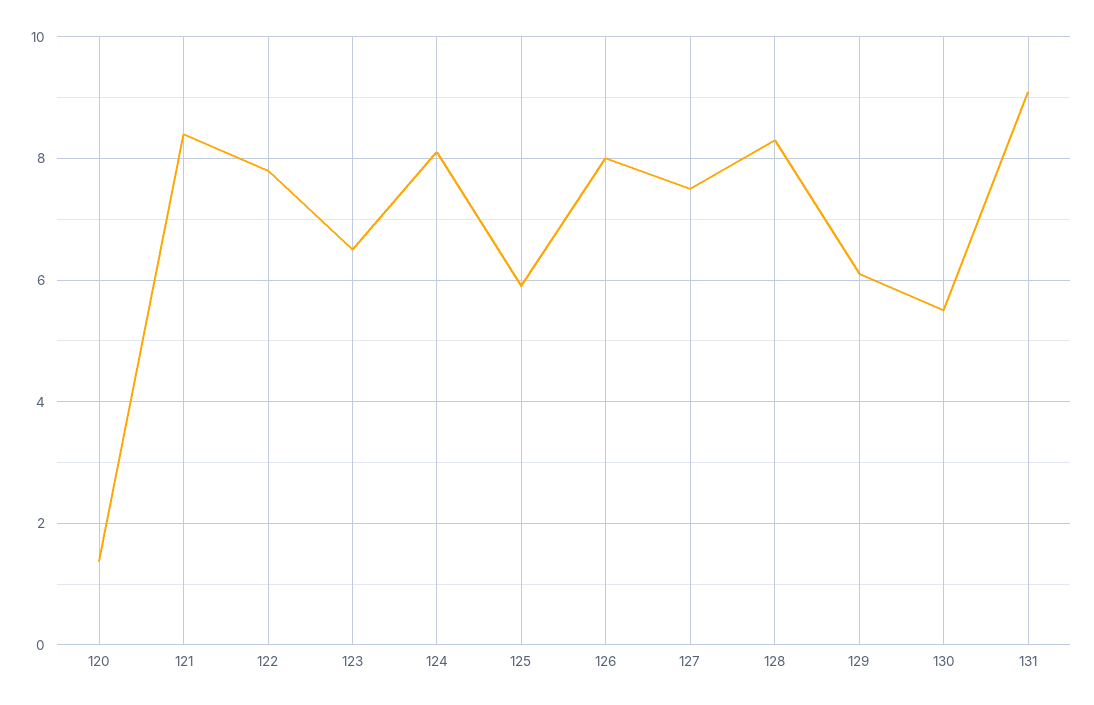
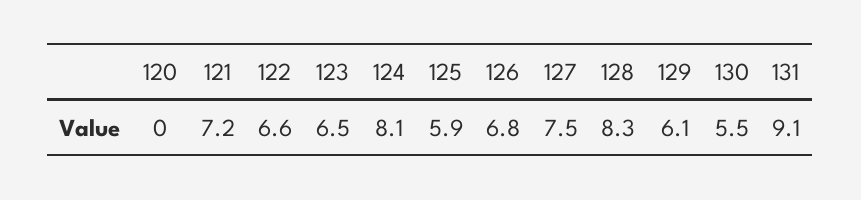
  {
-   "120": 1.4,
+   "120": 0,
-   "121": 8.4,
+   "121": 7.2,
-   "122": 7.8,
+   "122": 6.6,
    "123": 6.5,
    "124": 8.1,
    "125": 5.9,
-   "126": 8,
+   "126": 6.8,
    "127": 7.5,
    "128": 8.3,
    "129": 6.1,
    "130": 5.5,
    "131": 9.1
  }

